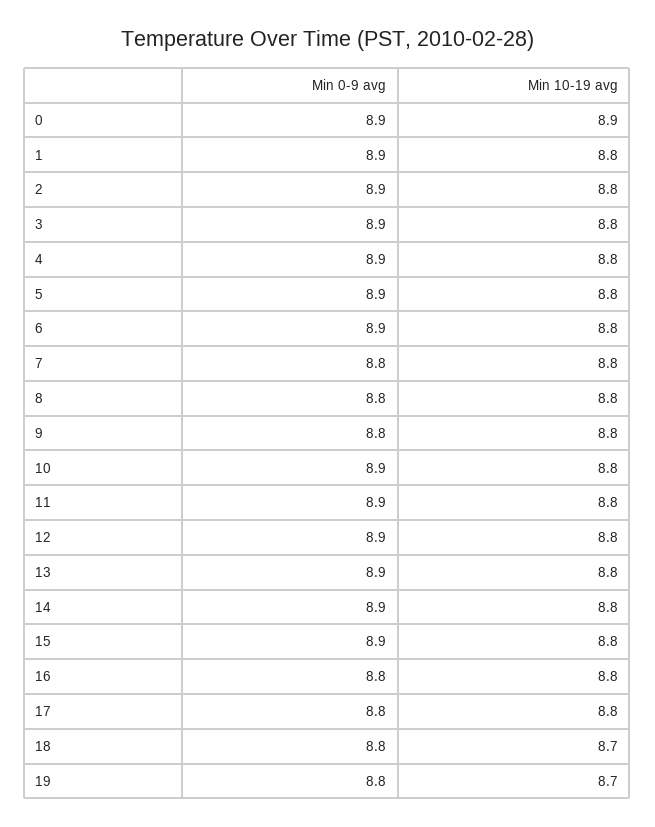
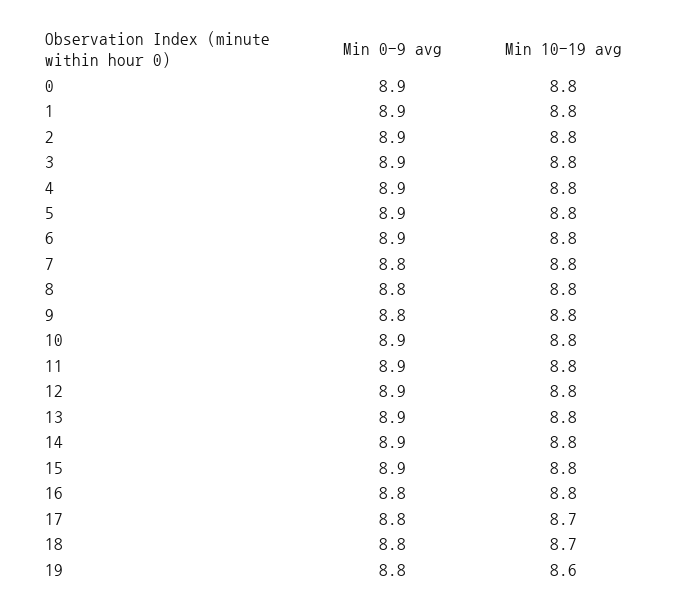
  {
    "Min 0-9 avg": {
      "0": 8.9,
      "1": 8.9,
      "2": 8.9,
      "3": 8.9,
      "4": 8.9,
      "5": 8.9,
      "6": 8.9,
      "7": 8.8,
      "8": 8.8,
      "9": 8.8,
      "10": 8.9,
      "11": 8.9,
      "12": 8.9,
      "13": 8.9,
      "14": 8.9,
      "15": 8.9,
      "16": 8.8,
      "17": 8.8,
      "18": 8.8,
      "19": 8.8
    },
    "Min 10-19 avg": {
-     "0": 8.9,
+     "0": 8.8,
      "1": 8.8,
      "2": 8.8,
      "3": 8.8,
      "4": 8.8,
      "5": 8.8,
      "6": 8.8,
      "7": 8.8,
      "8": 8.8,
      "9": 8.8,
      "10": 8.8,
      "11": 8.8,
      "12": 8.8,
      "13": 8.8,
      "14": 8.8,
      "15": 8.8,
      "16": 8.8,
-     "17": 8.8,
+     "17": 8.7,
      "18": 8.7,
-     "19": 8.7
+     "19": 8.6
    }
  }

